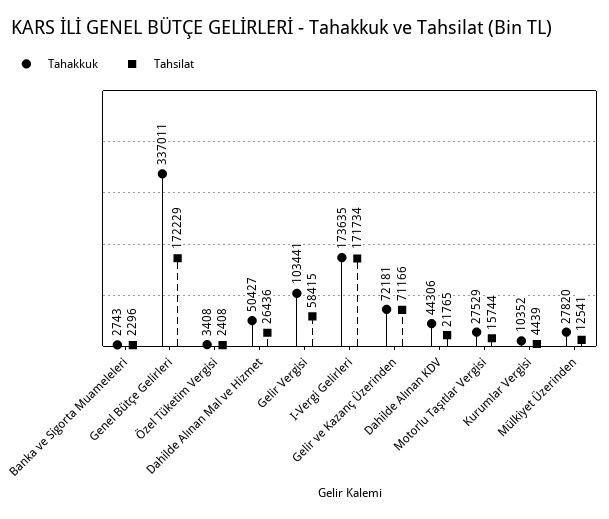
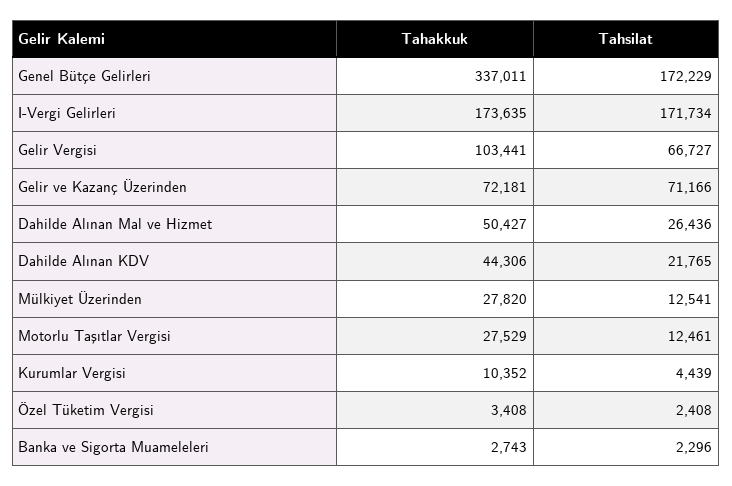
  {
    "Tahakkuk": {
      "Banka ve Sigorta Muameleleri": 2743,
      "Genel Bütçe Gelirleri": 337011,
      "Özel Tüketim Vergisi": 3408,
      "Dahilde Alınan Mal ve Hizmet": 50427,
      "Gelir Vergisi": 103441,
      "I-Vergi Gelirleri": 173635,
      "Gelir ve Kazanç Üzerinden": 72181,
      "Dahilde Alınan KDV": 44306,
      "Motorlu Taşıtlar Vergisi": 27529,
      "Kurumlar Vergisi": 10352,
      "Mülkiyet Üzerinden": 27820
    },
    "Tahsilat": {
      "Banka ve Sigorta Muameleleri": 2296,
      "Genel Bütçe Gelirleri": 172229,
      "Özel Tüketim Vergisi": 2408,
      "Dahilde Alınan Mal ve Hizmet": 26436,
-     "Gelir Vergisi": 58415,
+     "Gelir Vergisi": 66727,
      "I-Vergi Gelirleri": 171734,
      "Gelir ve Kazanç Üzerinden": 71166,
      "Dahilde Alınan KDV": 21765,
-     "Motorlu Taşıtlar Vergisi": 15744,
+     "Motorlu Taşıtlar Vergisi": 12461,
      "Kurumlar Vergisi": 4439,
      "Mülkiyet Üzerinden": 12541
    }
  }

